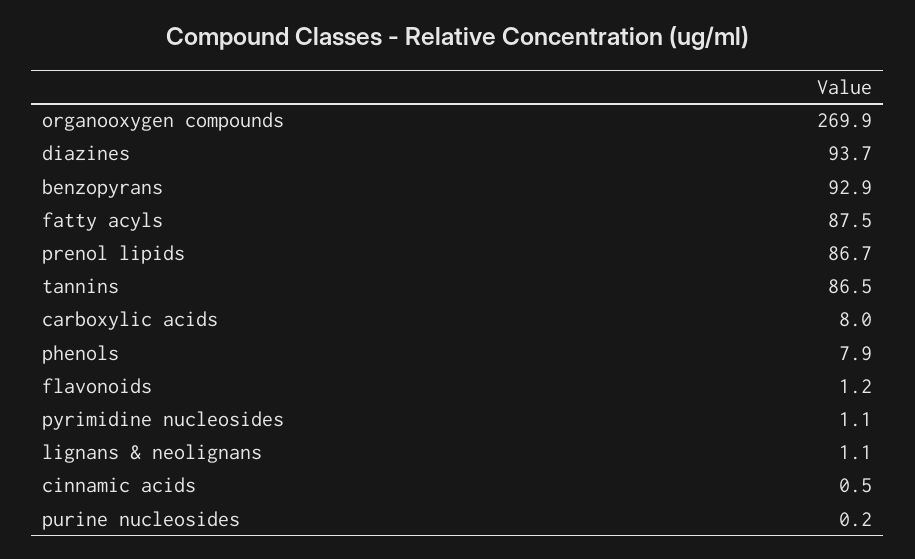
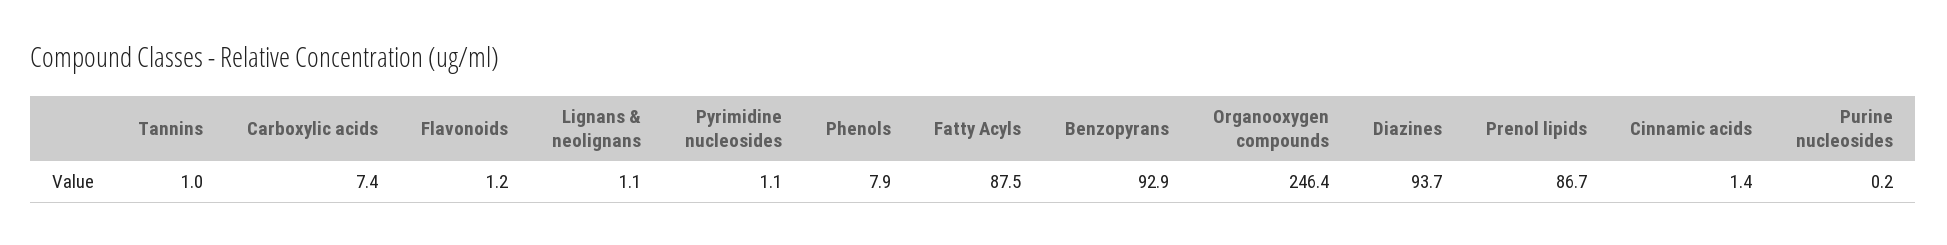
  {
-   "organooxygen compounds": 269.9,
+   "organooxygen compounds": 246.4,
    "diazines": 93.7,
    "benzopyrans": 92.9,
    "fatty acyls": 87.5,
    "prenol lipids": 86.7,
-   "tannins": 86.5,
+   "tannins": 1,
-   "carboxylic acids": 8,
+   "carboxylic acids": 7.4,
    "phenols": 7.9,
    "flavonoids": 1.2,
    "pyrimidine nucleosides": 1.1,
    "lignans & neolignans": 1.1,
-   "cinnamic acids": 0.5,
+   "cinnamic acids": 1.4,
    "purine nucleosides": 0.2
  }

